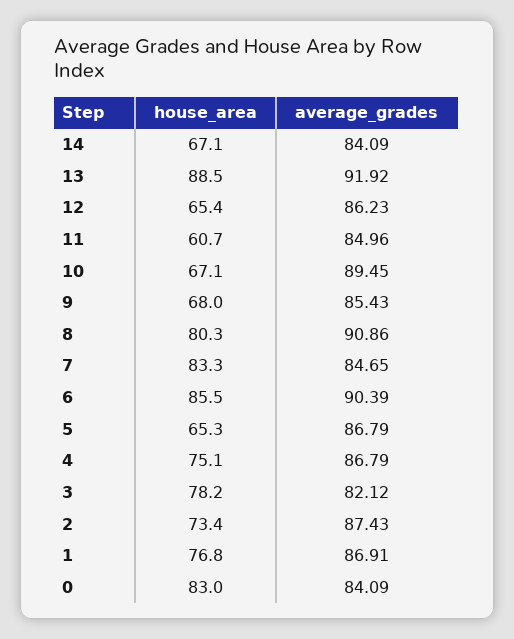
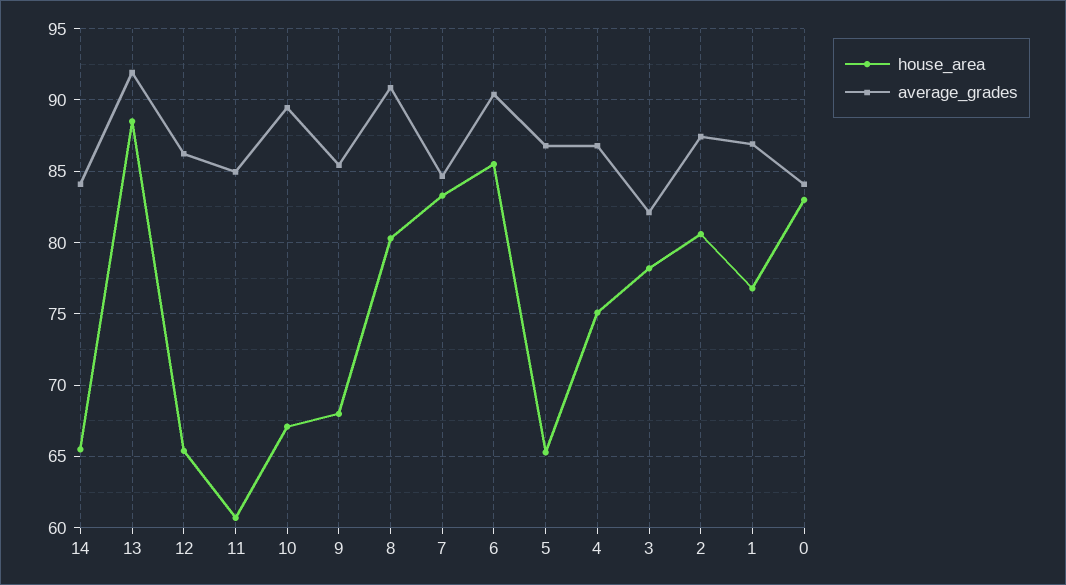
  {
    "house_area": {
-     "14": 67.1,
+     "14": 65.5,
      "13": 88.5,
      "12": 65.4,
      "11": 60.7,
      "10": 67.1,
      "9": 68,
      "8": 80.3,
      "7": 83.3,
      "6": 85.5,
      "5": 65.3,
      "4": 75.1,
      "3": 78.2,
-     "2": 73.4,
+     "2": 80.5,
      "1": 76.8,
      "0": 83
    },
    "average_grades": {
      "14": 84.09,
      "13": 91.92,
      "12": 86.23,
      "11": 84.96,
      "10": 89.45,
      "9": 85.43,
      "8": 90.86,
      "7": 84.65,
      "6": 90.39,
      "5": 86.79,
      "4": 86.79,
      "3": 82.12,
      "2": 87.43,
      "1": 86.91,
      "0": 84.09
    }
  }

